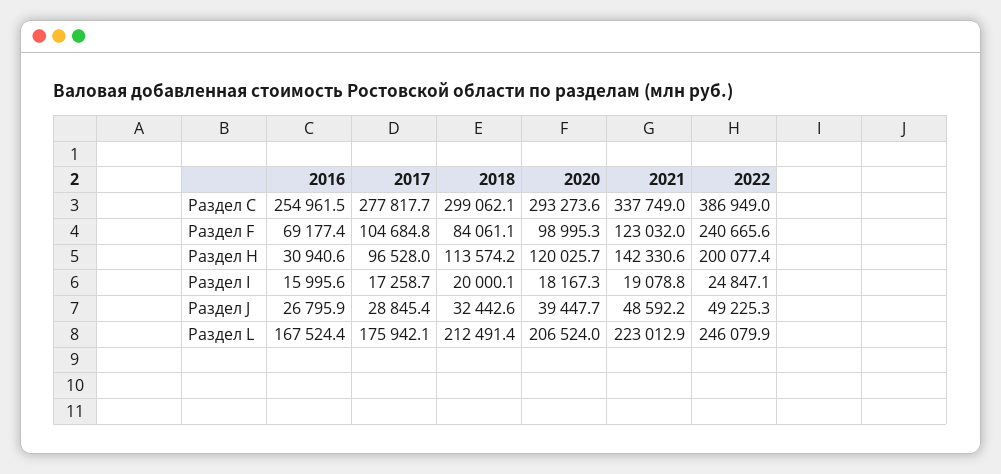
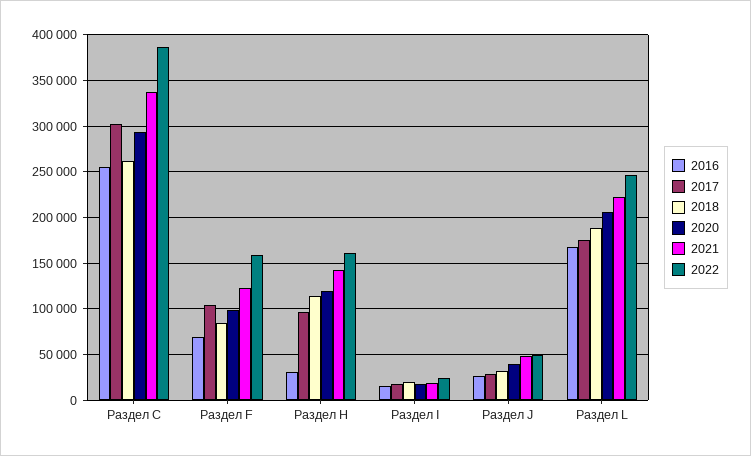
  {
    "2016": {
      "Раздел C": 254961.5,
      "Раздел F": 69177.4,
      "Раздел H": 30940.6,
      "Раздел I": 15995.6,
      "Раздел J": 26795.9,
      "Раздел L": 167524.4
    },
    "2017": {
-     "Раздел C": 277817.7,
+     "Раздел C": 300000,
      "Раздел F": 104684.8,
      "Раздел H": 96528,
      "Раздел I": 17258.7,
      "Раздел J": 28845.4,
      "Раздел L": 175942.1
    },
    "2018": {
-     "Раздел C": 299062.1,
+     "Раздел C": 260000,
      "Раздел F": 84061.1,
      "Раздел H": 113574.2,
      "Раздел I": 20000.1,
      "Раздел J": 32442.6,
-     "Раздел L": 212491.4
+     "Раздел L": 190000
    },
    "2020": {
      "Раздел C": 293273.6,
      "Раздел F": 98995.3,
      "Раздел H": 120025.7,
      "Раздел I": 18167.3,
      "Раздел J": 39447.7,
      "Раздел L": 206524
    },
    "2021": {
      "Раздел C": 337749,
      "Раздел F": 123032,
      "Раздел H": 142330.6,
      "Раздел I": 19078.8,
      "Раздел J": 48592.2,
      "Раздел L": 223012.9
    },
    "2022": {
      "Раздел C": 386949,
-     "Раздел F": 240665.6,
+     "Раздел F": 160000,
-     "Раздел H": 200077.4,
+     "Раздел H": 160000,
      "Раздел I": 24847.1,
      "Раздел J": 49225.3,
      "Раздел L": 246079.9
    }
  }

